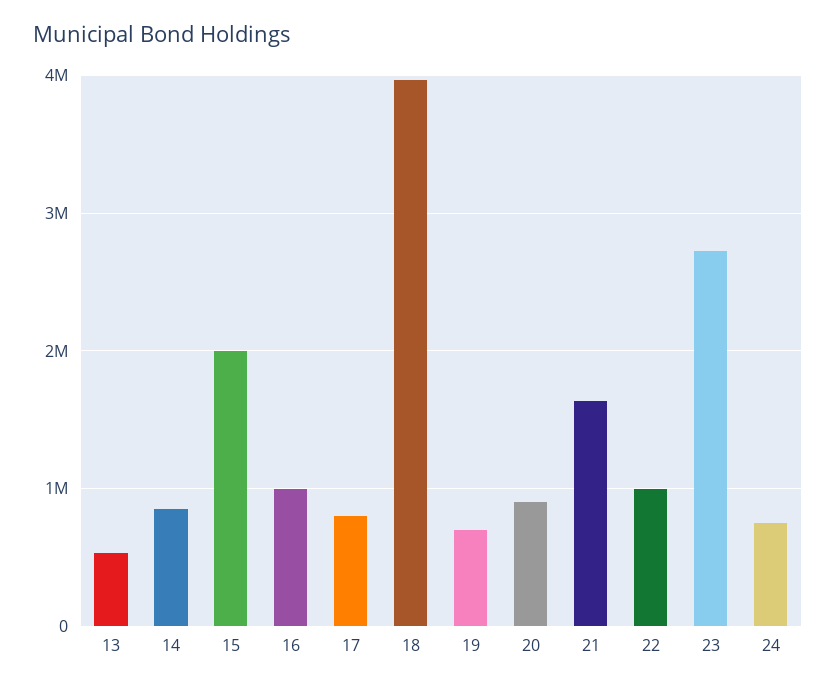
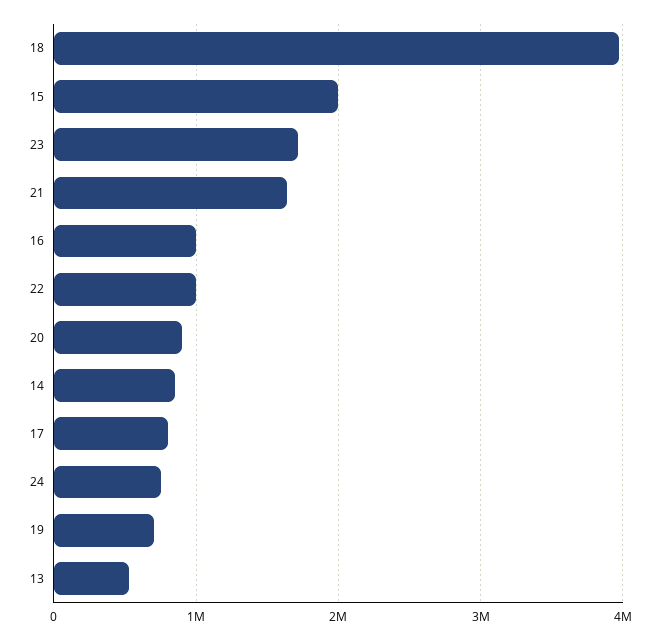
  {
    "13": 500000,
    "14": 900000,
    "15": 2000000,
    "16": 1000000,
    "17": 800000,
    "18": 4000000,
    "19": 700000,
    "20": 900000,
    "21": 1600000,
    "22": 1000000,
-   "23": 2700000,
+   "23": 1700000,
    "24": 800000
  }

